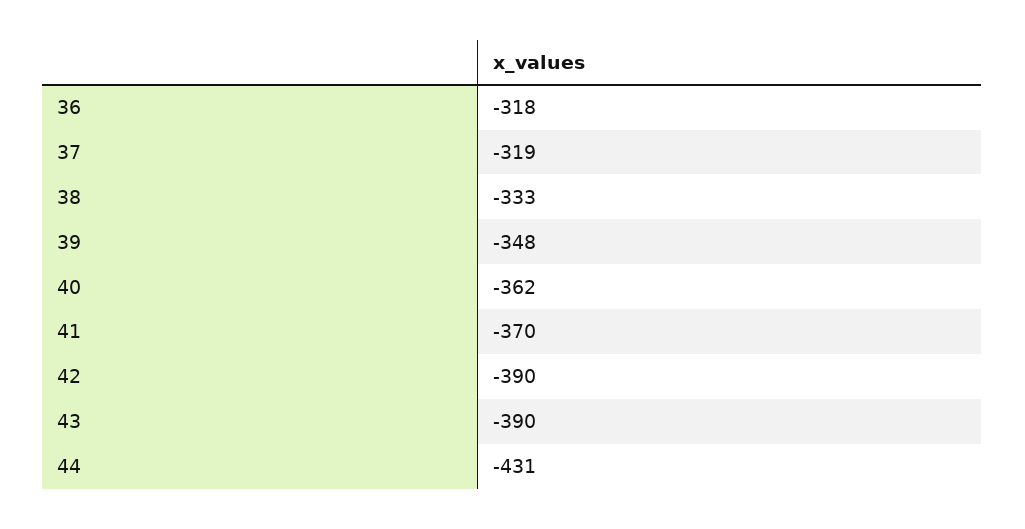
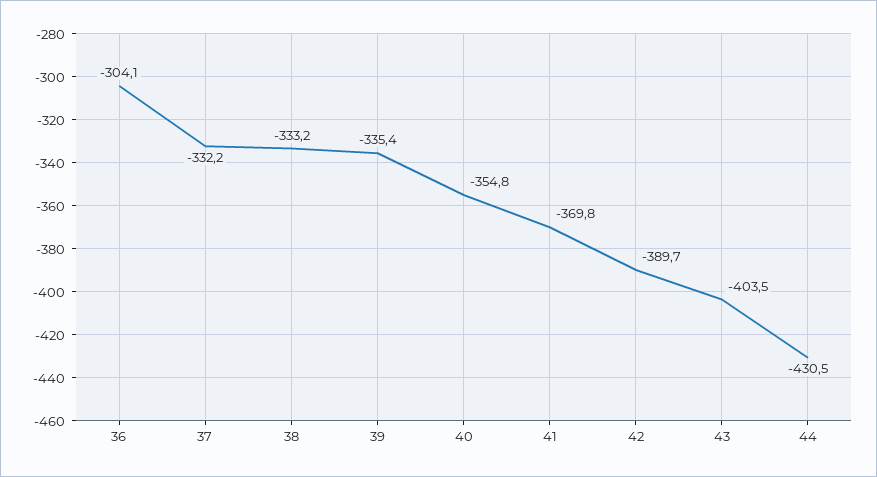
  {
-   "36": -318,
+   "36": -304.1,
-   "37": -319,
+   "37": -332.2,
    "38": -333.2,
-   "39": -348,
+   "39": -335.4,
-   "40": -362,
+   "40": -354.8,
    "41": -369.8,
    "42": -389.7,
-   "43": -390,
+   "43": -403.5,
    "44": -430.5
  }

